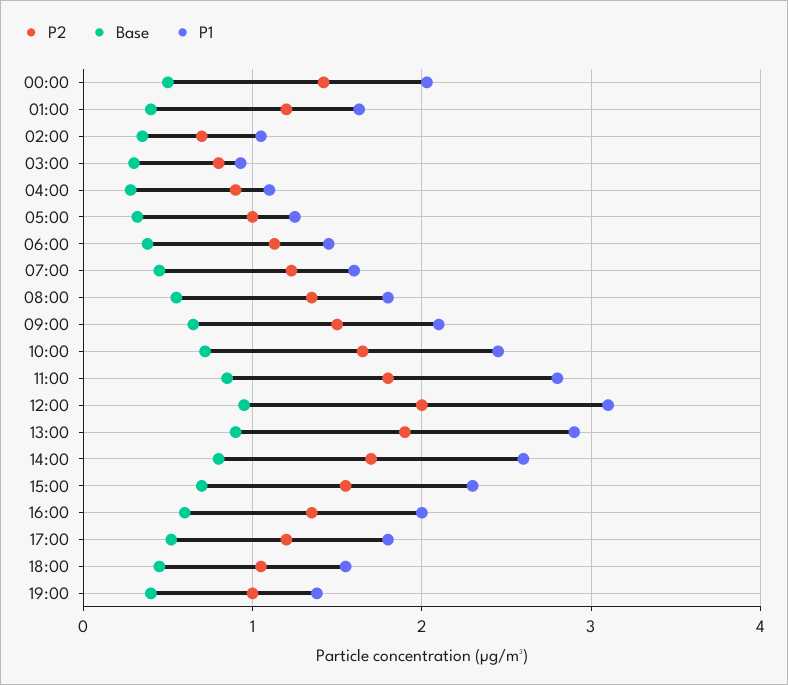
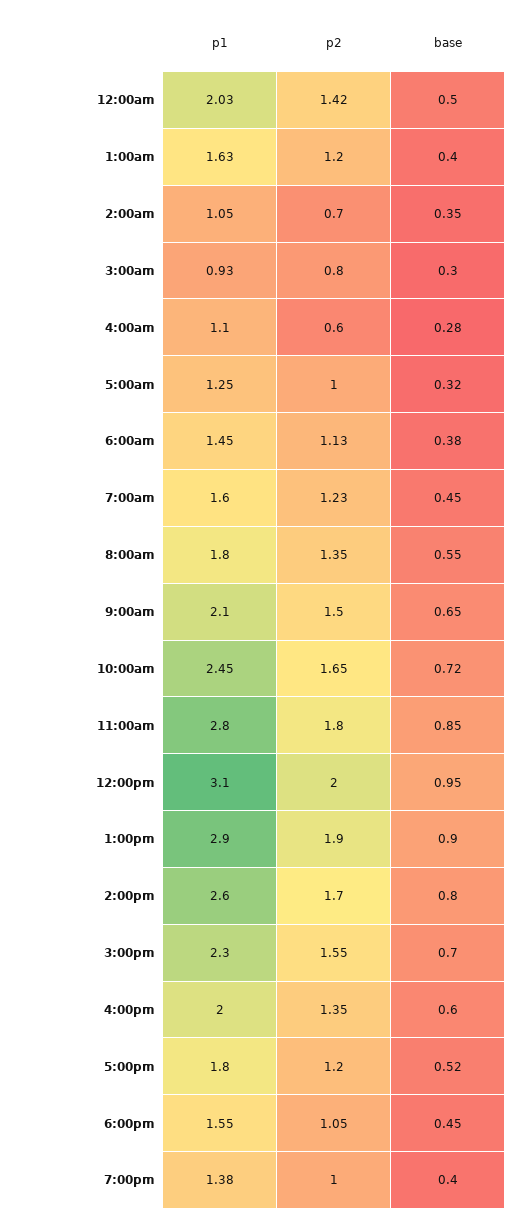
  {
    "P2": {
      "00:00": 1.42,
      "01:00": 1.2,
      "02:00": 0.7,
      "03:00": 0.8,
-     "04:00": 0.9,
+     "04:00": 0.6,
      "05:00": 1,
      "06:00": 1.13,
      "07:00": 1.23,
      "08:00": 1.35,
      "09:00": 1.5,
      "10:00": 1.65,
      "11:00": 1.8,
      "12:00": 2,
      "13:00": 1.9,
      "14:00": 1.7,
      "15:00": 1.55,
      "16:00": 1.35,
      "17:00": 1.2,
      "18:00": 1.05,
      "19:00": 1
    },
    "Base": {
      "00:00": 0.5,
      "01:00": 0.4,
      "02:00": 0.35,
      "03:00": 0.3,
      "04:00": 0.28,
      "05:00": 0.32,
      "06:00": 0.38,
      "07:00": 0.45,
      "08:00": 0.55,
      "09:00": 0.65,
      "10:00": 0.72,
      "11:00": 0.85,
      "12:00": 0.95,
      "13:00": 0.9,
      "14:00": 0.8,
      "15:00": 0.7,
      "16:00": 0.6,
      "17:00": 0.52,
      "18:00": 0.45,
      "19:00": 0.4
    },
    "P1": {
      "00:00": 2.03,
      "01:00": 1.63,
      "02:00": 1.05,
      "03:00": 0.93,
      "04:00": 1.1,
      "05:00": 1.25,
      "06:00": 1.45,
      "07:00": 1.6,
      "08:00": 1.8,
      "09:00": 2.1,
      "10:00": 2.45,
      "11:00": 2.8,
      "12:00": 3.1,
      "13:00": 2.9,
      "14:00": 2.6,
      "15:00": 2.3,
      "16:00": 2,
      "17:00": 1.8,
      "18:00": 1.55,
      "19:00": 1.38
    }
  }

